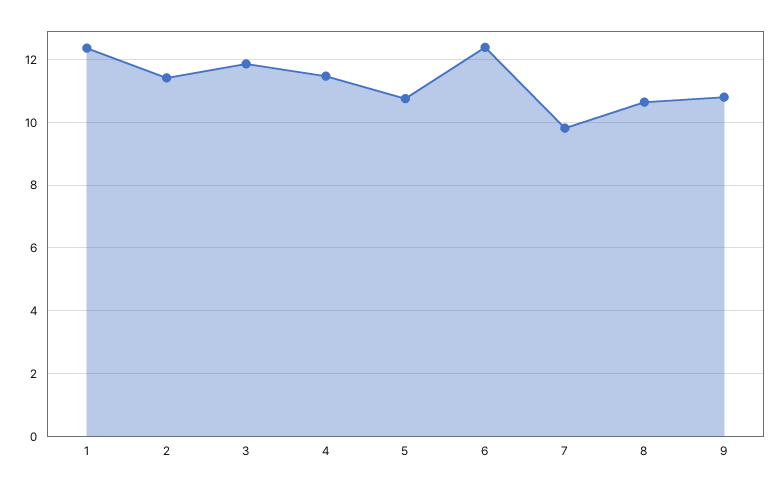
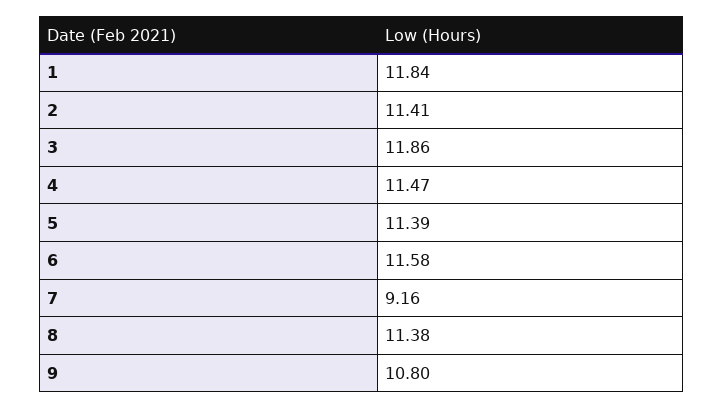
  {
-   "1": 12.4,
+   "1": 11.84,
    "2": 11.41,
    "3": 11.86,
    "4": 11.47,
-   "5": 10.8,
+   "5": 11.39,
-   "6": 12.4,
+   "6": 11.58,
-   "7": 9.8,
+   "7": 9.16,
-   "8": 10.6,
+   "8": 11.38,
    "9": 10.8
  }

